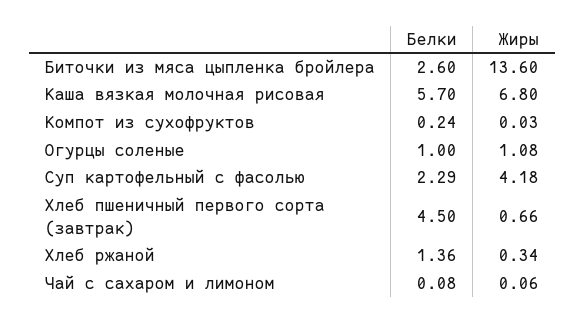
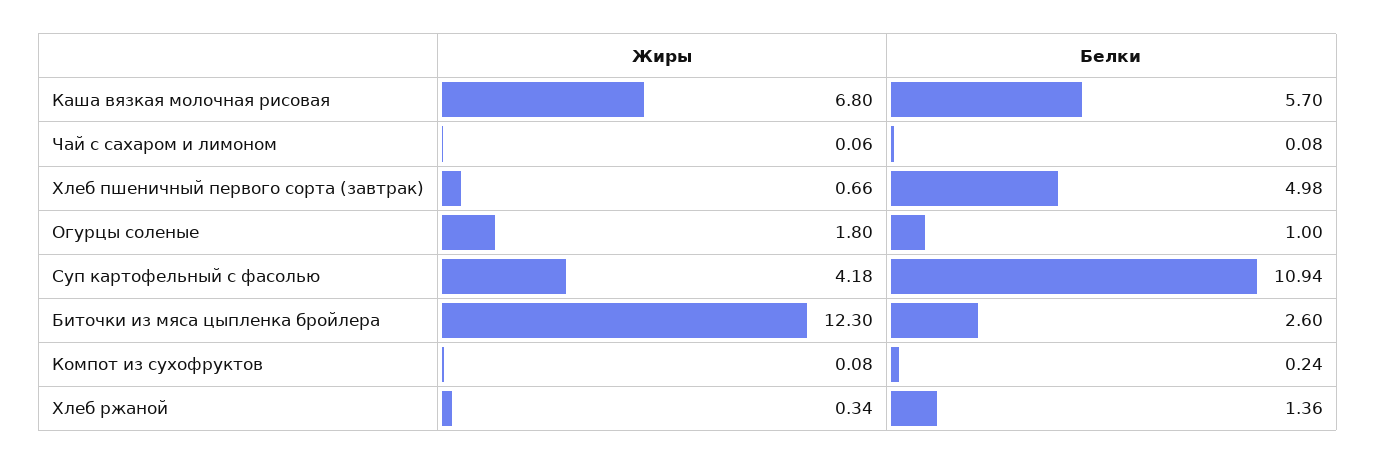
  {
    "Белки": {
      "Биточки из мяса цыпленка бройлера": 2.6,
      "Каша вязкая молочная рисовая": 5.7,
      "Компот из сухофруктов": 0.24,
      "Огурцы соленые": 1,
-     "Суп картофельный с фасолью": 2.29,
+     "Суп картофельный с фасолью": 10.94,
-     "Хлеб пшеничный первого сорта (завтрак)": 4.5,
+     "Хлеб пшеничный первого сорта (завтрак)": 4.98,
      "Хлеб ржаной": 1.36,
      "Чай с сахаром и лимоном": 0.08
    },
    "Жиры": {
-     "Биточки из мяса цыпленка бройлера": 13.6,
+     "Биточки из мяса цыпленка бройлера": 12.3,
      "Каша вязкая молочная рисовая": 6.8,
-     "Компот из сухофруктов": 0.03,
+     "Компот из сухофруктов": 0.08,
-     "Огурцы соленые": 1.08,
+     "Огурцы соленые": 1.8,
      "Суп картофельный с фасолью": 4.18,
      "Хлеб пшеничный первого сорта (завтрак)": 0.66,
      "Хлеб ржаной": 0.34,
      "Чай с сахаром и лимоном": 0.06
    }
  }

